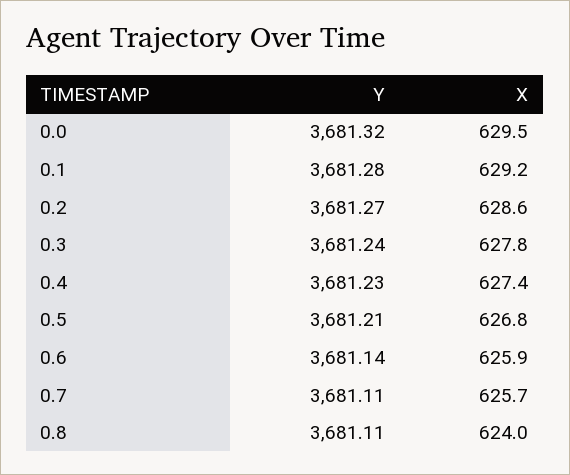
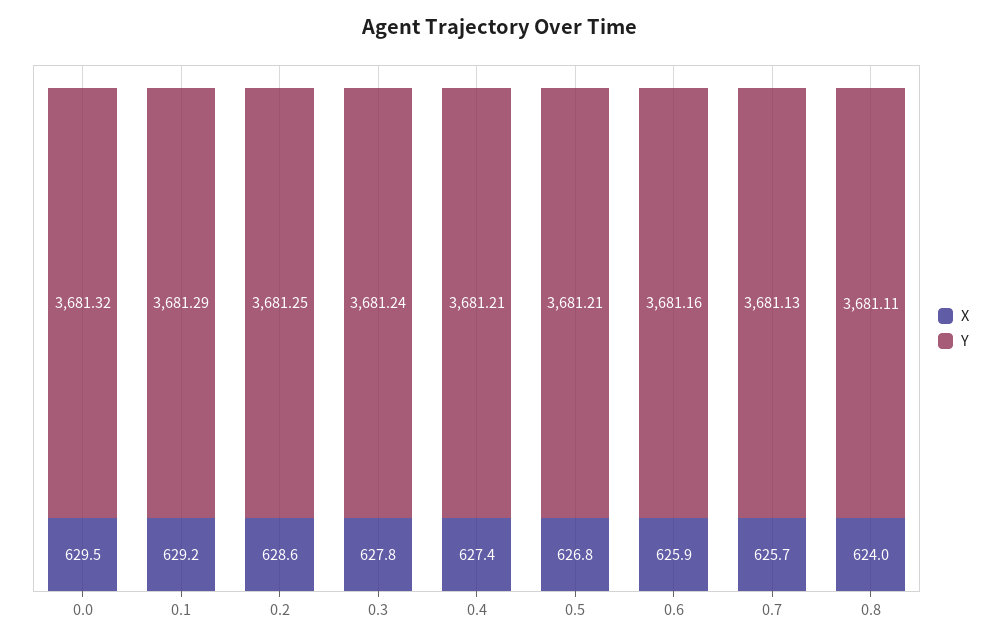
  {
    "Y": {
      "0.0": 3681.32,
-     "0.1": 3681.28,
+     "0.1": 3681.29,
-     "0.2": 3681.27,
+     "0.2": 3681.25,
      "0.3": 3681.24,
-     "0.4": 3681.23,
+     "0.4": 3681.21,
      "0.5": 3681.21,
-     "0.6": 3681.14,
+     "0.6": 3681.16,
-     "0.7": 3681.11,
+     "0.7": 3681.13,
      "0.8": 3681.11
    },
    "X": {
      "0.0": 629.5,
      "0.1": 629.2,
      "0.2": 628.6,
      "0.3": 627.8,
      "0.4": 627.4,
      "0.5": 626.8,
      "0.6": 625.9,
      "0.7": 625.7,
      "0.8": 624
    }
  }

